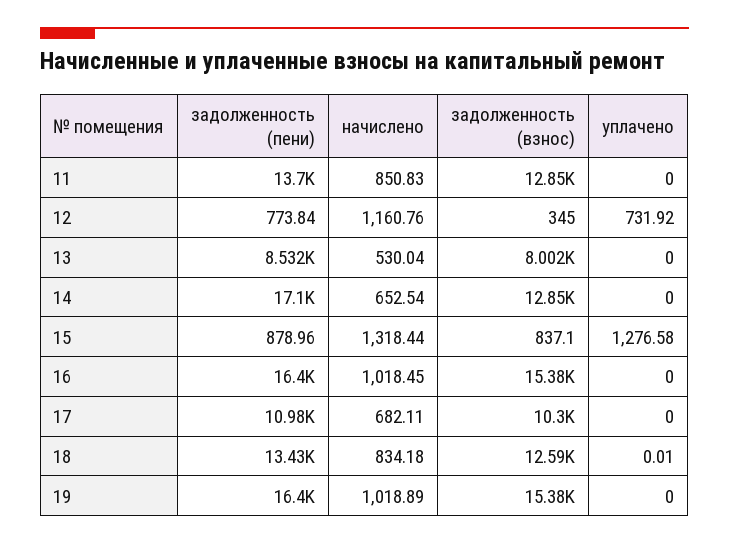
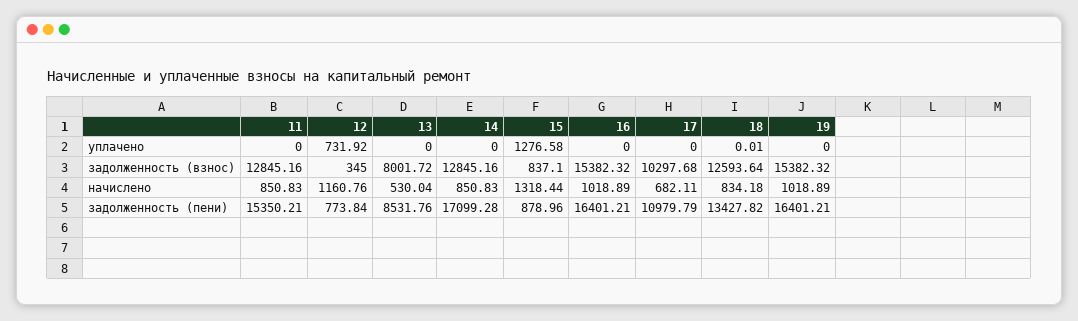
  {
    "задолженность (пени)": {
-     "11": 13700,
+     "11": 15350.21,
      "12": 773.84,
      "13": 8531.76,
      "14": 17099.28,
      "15": 878.96,
      "16": 16401.21,
      "17": 10979.79,
      "18": 13427.82,
      "19": 16401.21
    },
    "начислено": {
      "11": 850.83,
      "12": 1160.76,
      "13": 530.04,
-     "14": 652.54,
+     "14": 850.83,
      "15": 1318.44,
-     "16": 1018.45,
+     "16": 1018.89,
      "17": 682.11,
      "18": 834.18,
      "19": 1018.89
    },
    "задолженность (взнос)": {
      "11": 12845.16,
      "12": 345,
      "13": 8001.72,
      "14": 12845.16,
      "15": 837.1,
      "16": 15382.32,
      "17": 10297.68,
      "18": 12593.64,
      "19": 15382.32
    },
    "уплачено": {
      "11": 0,
      "12": 731.92,
      "13": 0,
      "14": 0,
      "15": 1276.58,
      "16": 0,
      "17": 0,
      "18": 0.01,
      "19": 0
    }
  }

